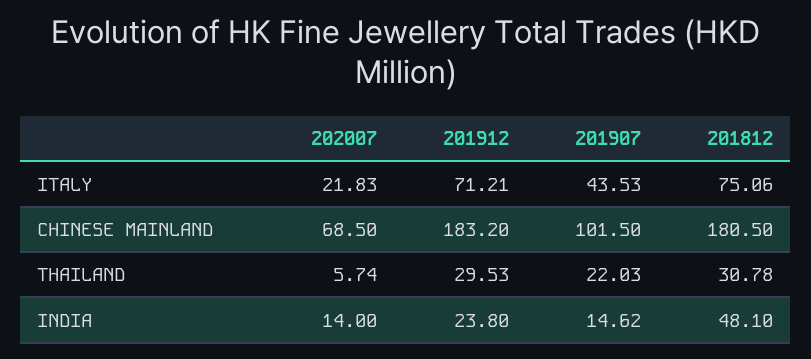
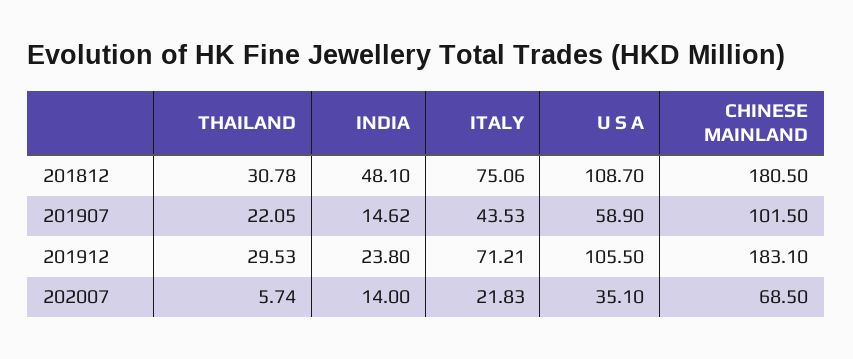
  {
    "202007": {
      "ITALY": 21.83,
      "CHINESE MAINLAND": 68.5,
      "THAILAND": 5.74,
-     "INDIA": 14
+     "INDIA": 14,
+     "U S A": 35.1
    },
    "201912": {
      "ITALY": 71.21,
-     "CHINESE MAINLAND": 183.2,
+     "CHINESE MAINLAND": 183.1,
      "THAILAND": 29.53,
-     "INDIA": 23.8
+     "INDIA": 23.8,
+     "U S A": 105.5
    },
    "201907": {
      "ITALY": 43.53,
      "CHINESE MAINLAND": 101.5,
-     "THAILAND": 22.03,
+     "THAILAND": 22.05,
-     "INDIA": 14.62
+     "INDIA": 14.62,
+     "U S A": 58.9
    },
    "201812": {
      "ITALY": 75.06,
      "CHINESE MAINLAND": 180.5,
      "THAILAND": 30.78,
-     "INDIA": 48.1
+     "INDIA": 48.1,
+     "U S A": 108.7
    }
  }

